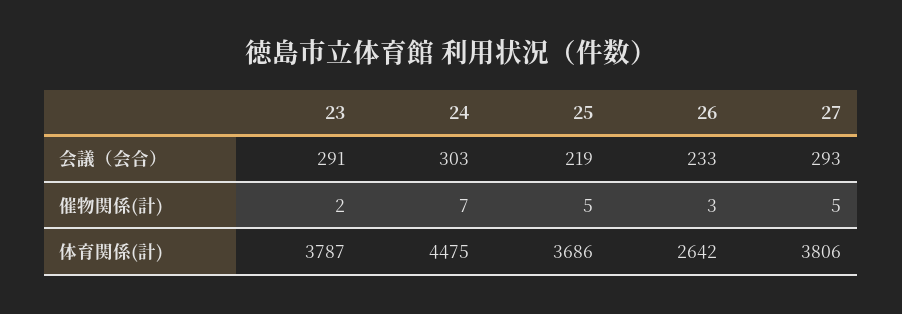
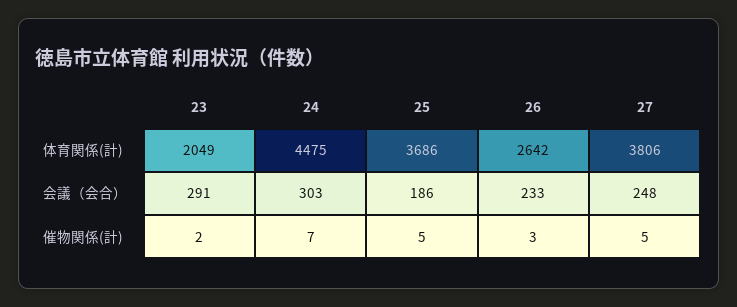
  {
    "23": {
      "会議（会合）": 291,
      "催物関係(計)": 2,
-     "体育関係(計)": 3787
+     "体育関係(計)": 2049
    },
    "24": {
      "会議（会合）": 303,
      "催物関係(計)": 7,
      "体育関係(計)": 4475
    },
    "25": {
-     "会議（会合）": 219,
+     "会議（会合）": 186,
      "催物関係(計)": 5,
      "体育関係(計)": 3686
    },
    "26": {
      "会議（会合）": 233,
      "催物関係(計)": 3,
      "体育関係(計)": 2642
    },
    "27": {
-     "会議（会合）": 293,
+     "会議（会合）": 248,
      "催物関係(計)": 5,
      "体育関係(計)": 3806
    }
  }

